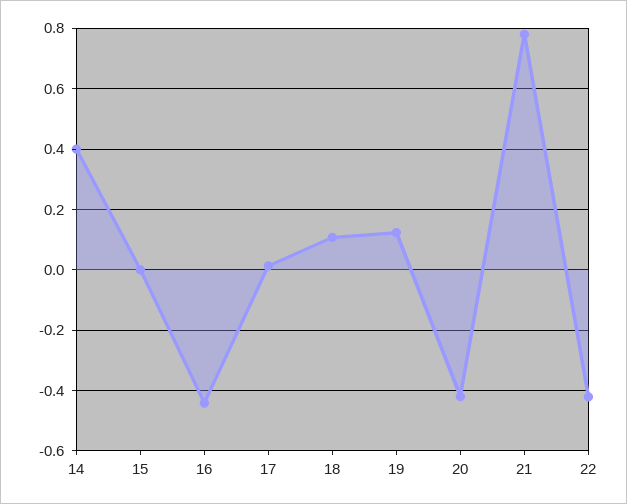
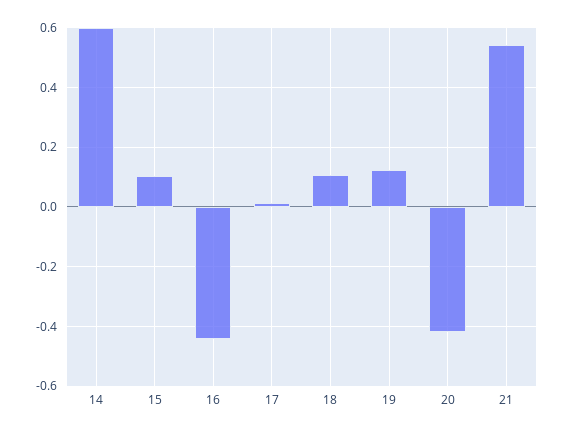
  {
-   "14": 0.4,
+   "14": 0.6,
-   "15": 0,
+   "15": 0.1,
    "16": -0.44,
    "17": 0.02,
    "18": 0.1,
    "19": 0.12,
    "20": -0.42,
-   "21": 0.78,
+   "21": 0.55
-   "22": -0.42
  }

